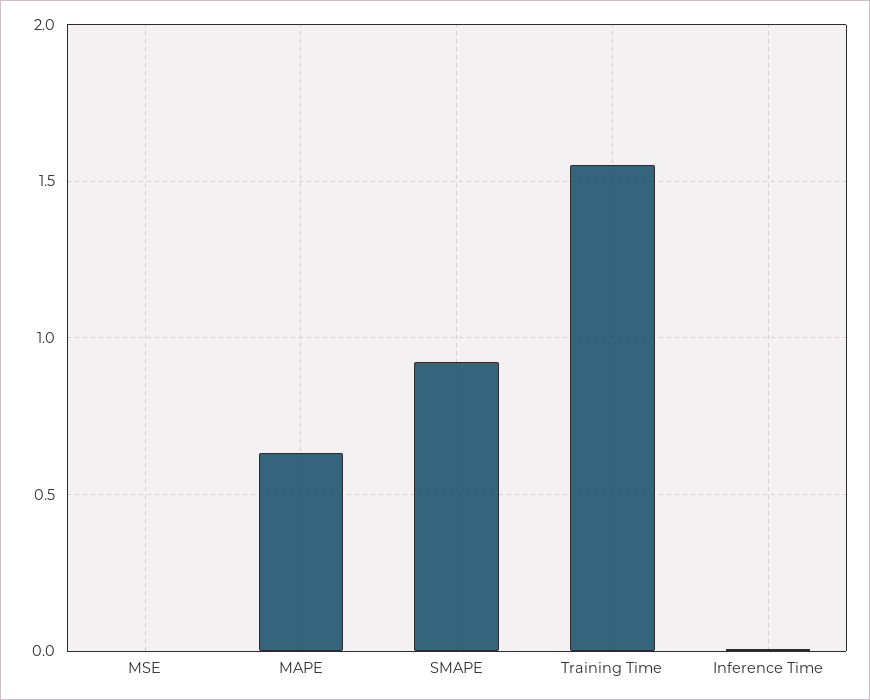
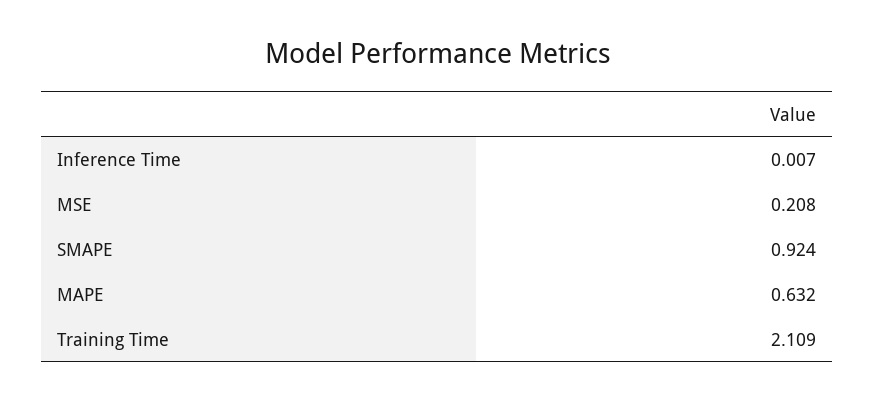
  {
-   "MSE": 0,
+   "MSE": 0.208,
    "MAPE": 0.632,
    "SMAPE": 0.924,
-   "Training Time": 1.55,
+   "Training Time": 2.109,
    "Inference Time": 0.007
  }

